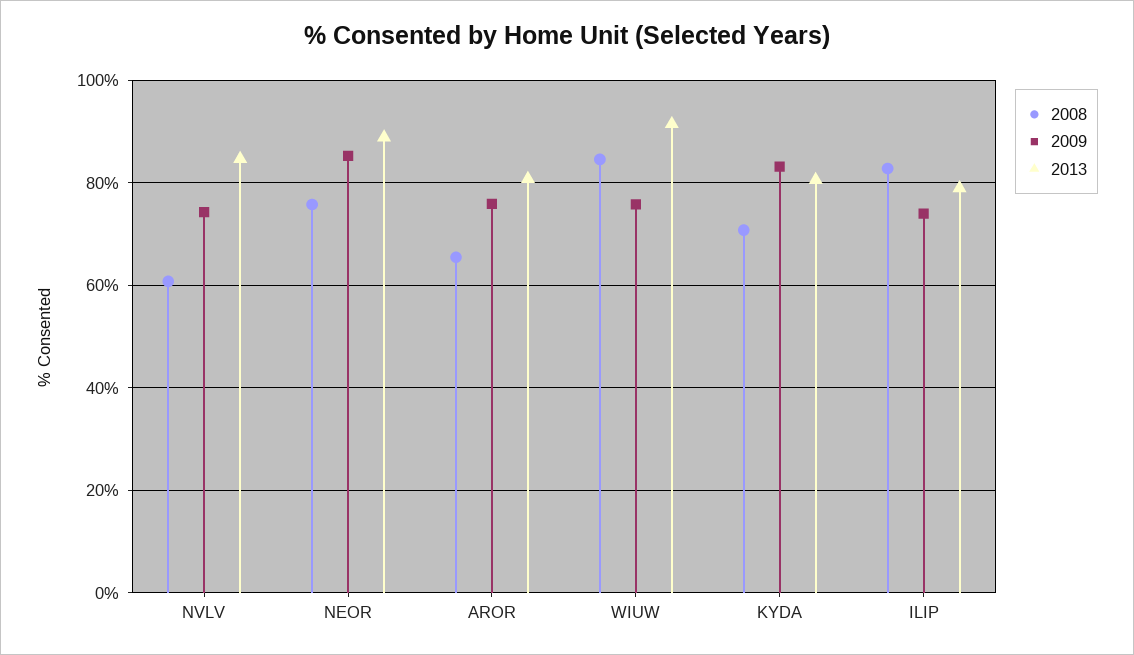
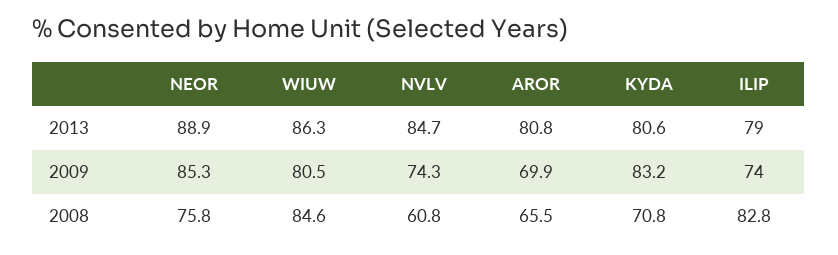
  {
    "2008": {
      "NVLV": 60.8,
      "NEOR": 75.8,
      "AROR": 65.5,
      "WIUW": 84.6,
      "KYDA": 70.8,
      "ILIP": 82.8
    },
    "2009": {
      "NVLV": 74.3,
      "NEOR": 85.3,
-     "AROR": 76,
+     "AROR": 69.9,
-     "WIUW": 76,
+     "WIUW": 80.5,
      "KYDA": 83.2,
      "ILIP": 74
    },
    "2013": {
      "NVLV": 84.7,
      "NEOR": 88.9,
      "AROR": 80.8,
-     "WIUW": 92,
+     "WIUW": 86.3,
      "KYDA": 80.6,
      "ILIP": 79
    }
  }

